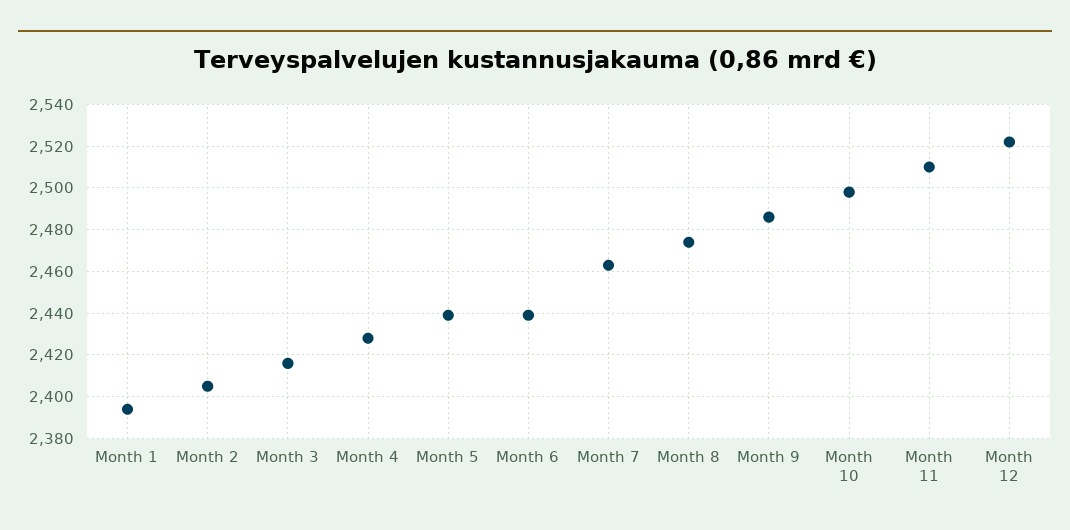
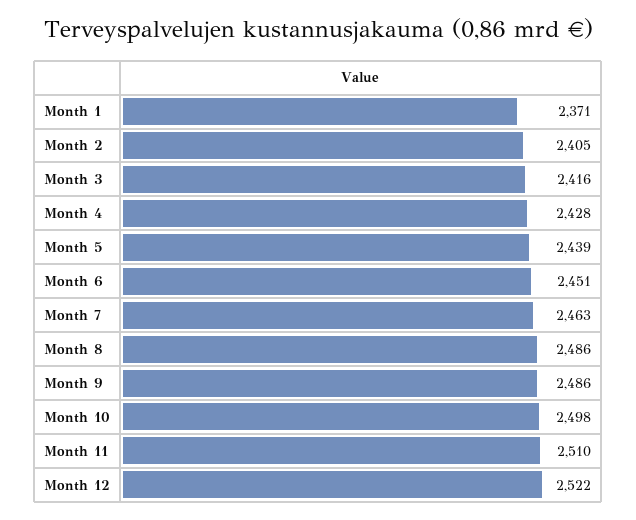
  {
-   "Month 1": 2395,
+   "Month 1": 2371,
    "Month 2": 2405,
    "Month 3": 2416,
    "Month 4": 2428,
    "Month 5": 2439,
-   "Month 6": 2440,
+   "Month 6": 2451,
    "Month 7": 2463,
-   "Month 8": 2475,
+   "Month 8": 2486,
    "Month 9": 2486,
    "Month 10": 2498,
    "Month 11": 2510,
    "Month 12": 2522
  }

